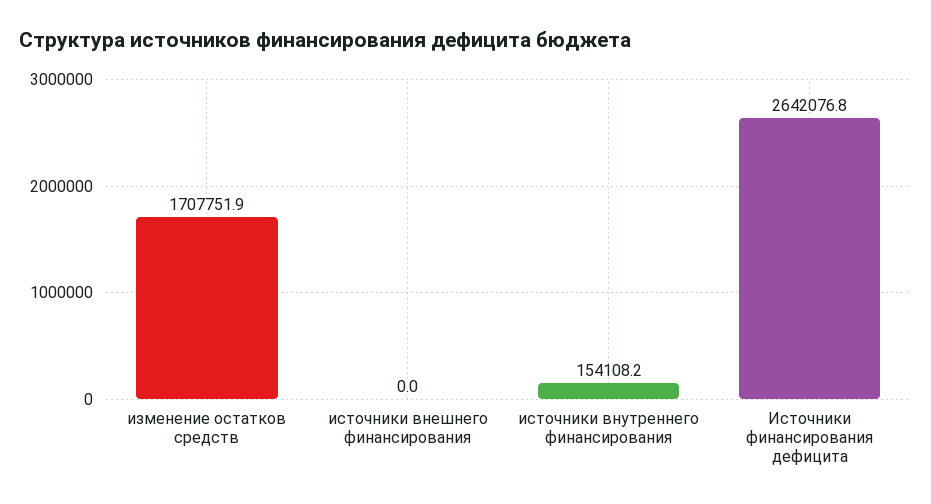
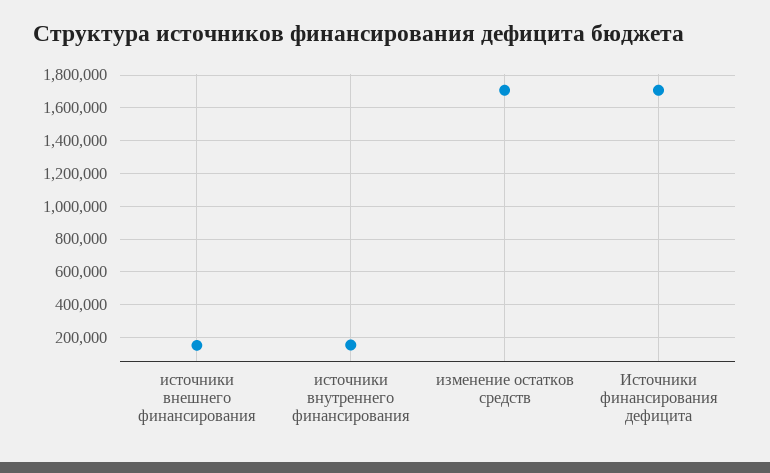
  {
    "изменение остатков средств": 1707751.9,
-   "источники внешнего финансирования": 0,
+   "источники внешнего финансирования": 150000,
    "источники внутреннего финансирования": 154108.2,
-   "Источники финансирования дефицита": 2642076.8
+   "Источники финансирования дефицита": 1700000
  }

